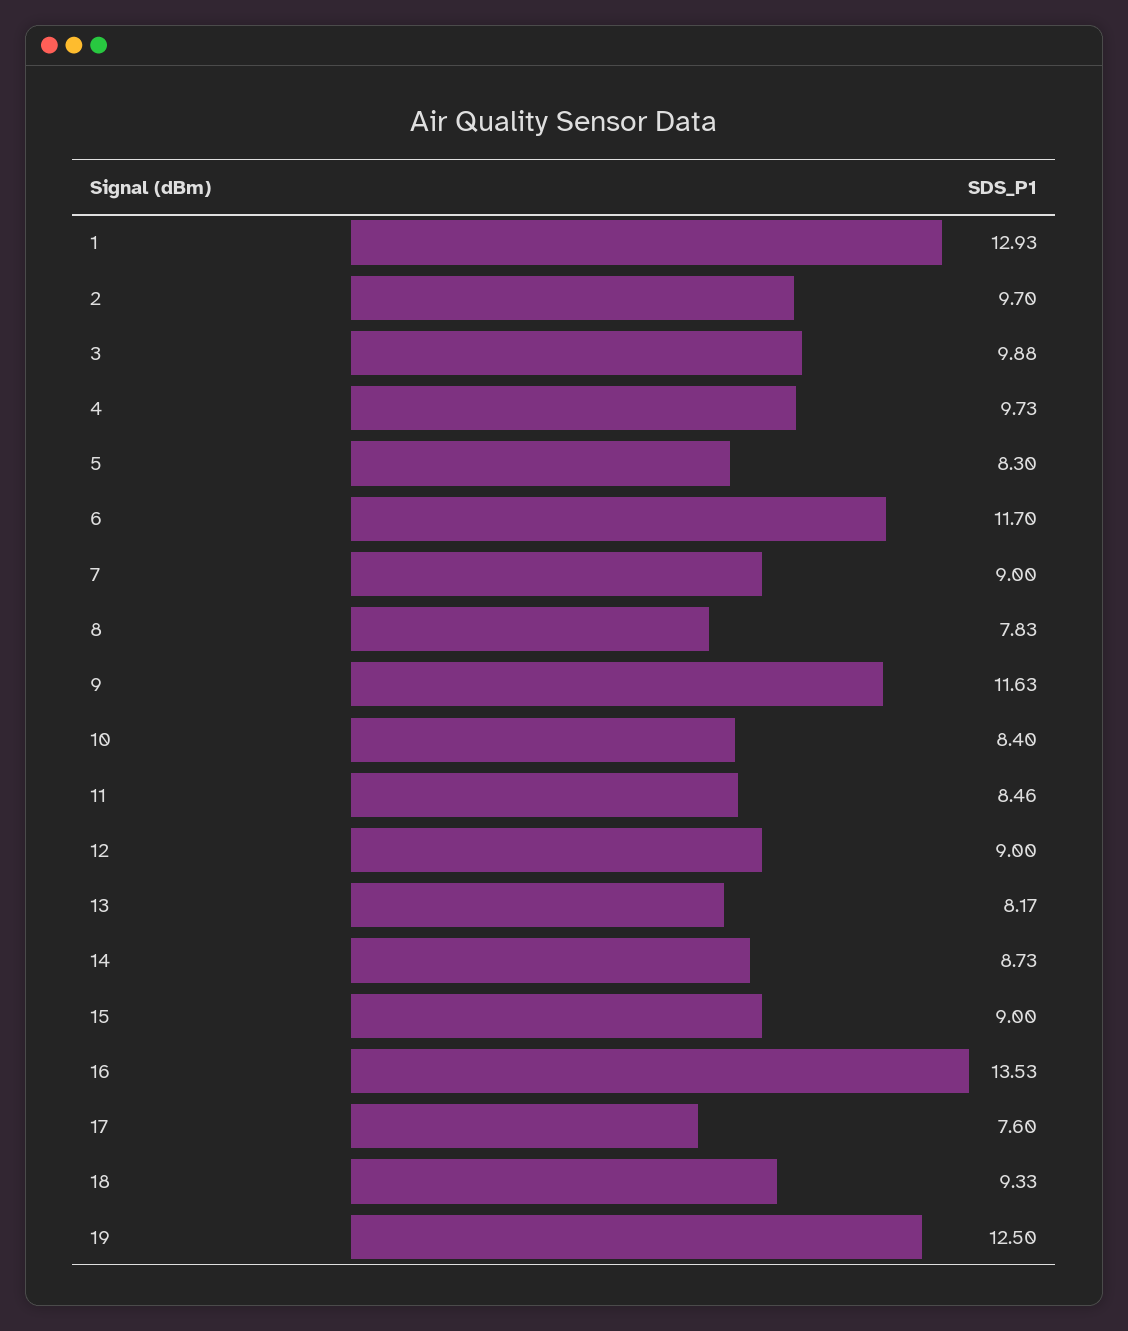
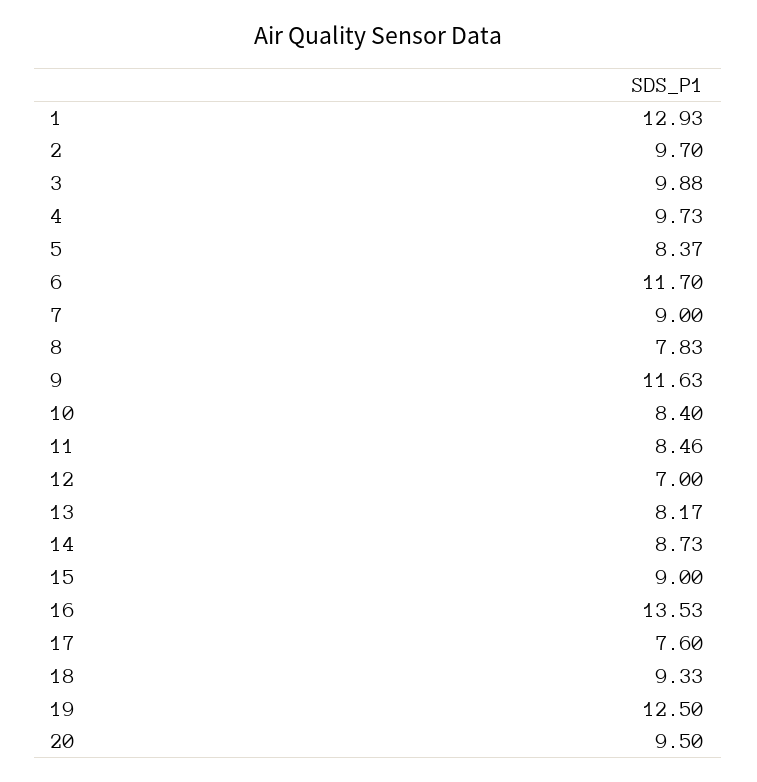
  {
    "1": 12.93,
    "2": 9.7,
    "3": 9.88,
    "4": 9.73,
-   "5": 8.3,
+   "5": 8.37,
    "6": 11.7,
    "7": 9,
    "8": 7.83,
    "9": 11.63,
    "10": 8.4,
    "11": 8.46,
-   "12": 9,
+   "12": 7,
    "13": 8.17,
    "14": 8.73,
    "15": 9,
    "16": 13.53,
    "17": 7.6,
    "18": 9.33,
-   "19": 12.5
+   "19": 12.5,
+   "20": 9.5
  }

